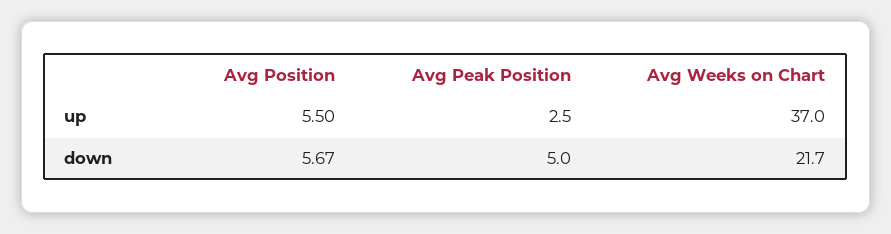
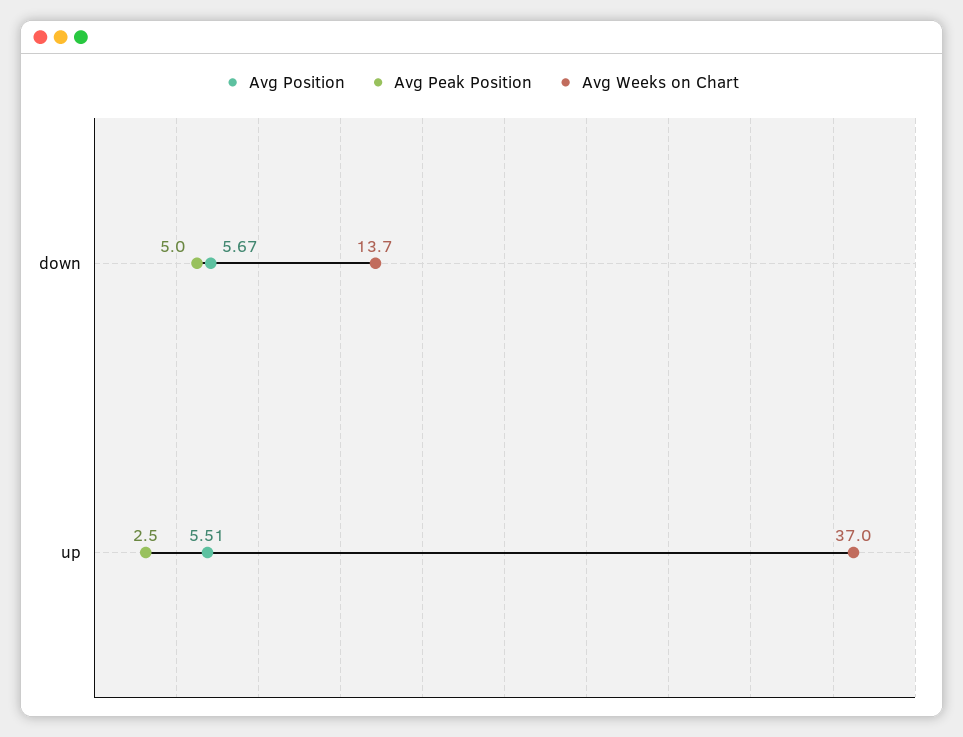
  {
    "Avg Position": {
-     "up": 5.5,
+     "up": 5.51,
      "down": 5.67
    },
    "Avg Peak Position": {
      "up": 2.5,
      "down": 5
    },
    "Avg Weeks on Chart": {
      "up": 37,
-     "down": 21.7
+     "down": 13.7
    }
  }

